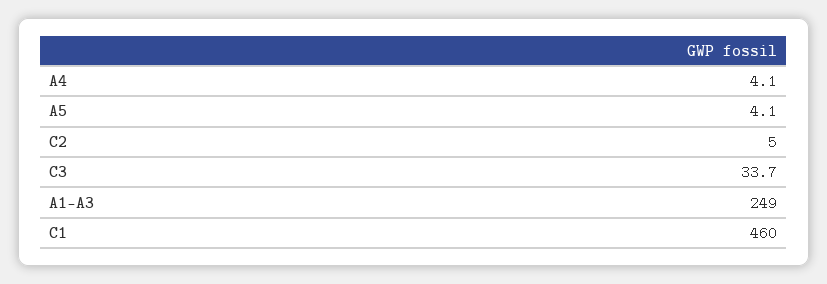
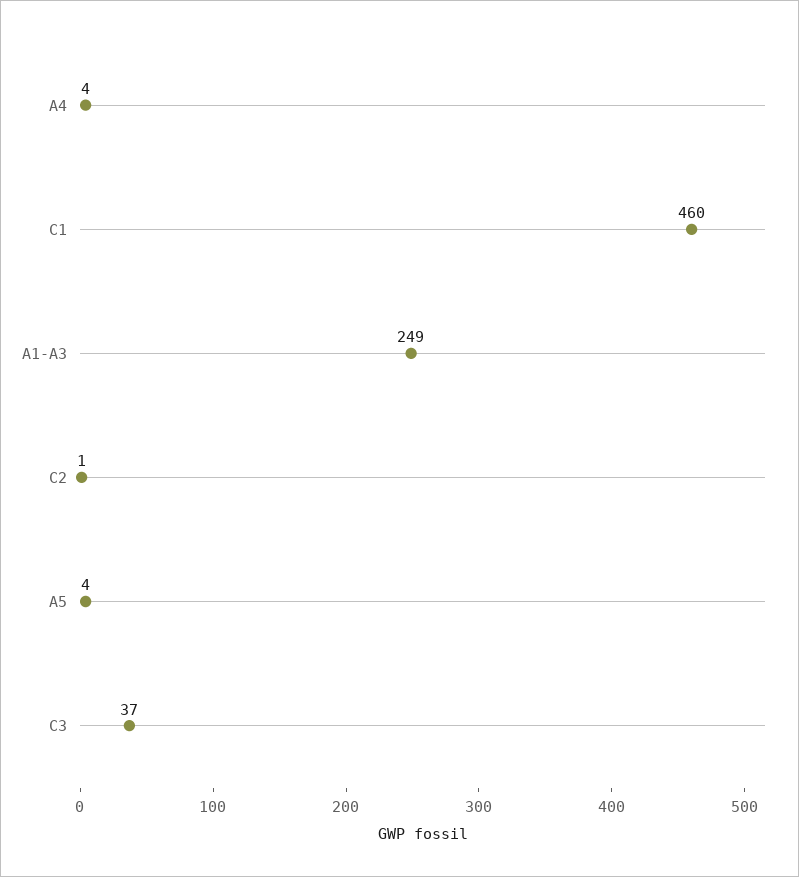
  {
    "A4": 4.1,
    "A5": 4.1,
-   "C2": 5,
+   "C2": 1,
-   "C3": 33.7,
+   "C3": 37,
    "A1-A3": 249,
    "C1": 460
  }

